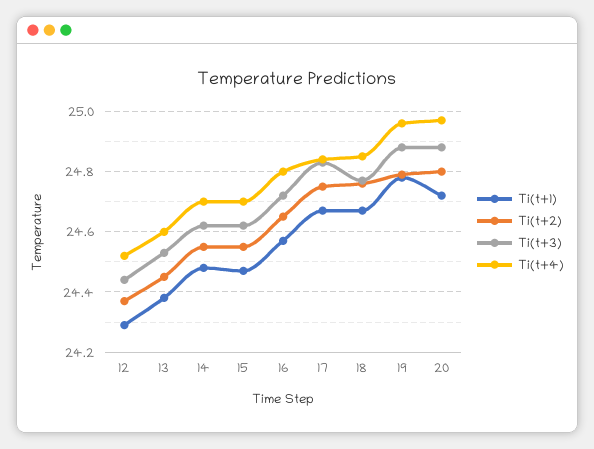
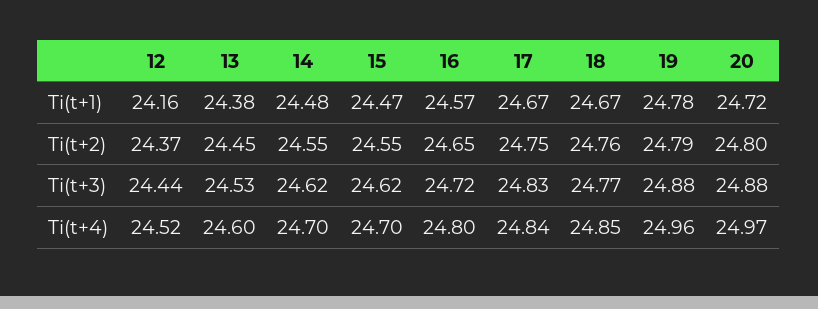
  {
    "Ti(t+1)": {
-     "12": 24.3,
+     "12": 24.16,
      "13": 24.38,
      "14": 24.48,
      "15": 24.47,
      "16": 24.57,
      "17": 24.67,
      "18": 24.67,
      "19": 24.78,
      "20": 24.72
    },
    "Ti(t+2)": {
      "12": 24.37,
      "13": 24.45,
      "14": 24.55,
      "15": 24.55,
      "16": 24.65,
      "17": 24.75,
      "18": 24.76,
      "19": 24.79,
      "20": 24.8
    },
    "Ti(t+3)": {
      "12": 24.44,
      "13": 24.53,
      "14": 24.62,
      "15": 24.62,
      "16": 24.72,
      "17": 24.83,
      "18": 24.77,
      "19": 24.88,
      "20": 24.88
    },
    "Ti(t+4)": {
      "12": 24.52,
      "13": 24.6,
      "14": 24.7,
      "15": 24.7,
      "16": 24.8,
      "17": 24.84,
      "18": 24.85,
      "19": 24.96,
      "20": 24.97
    }
  }

